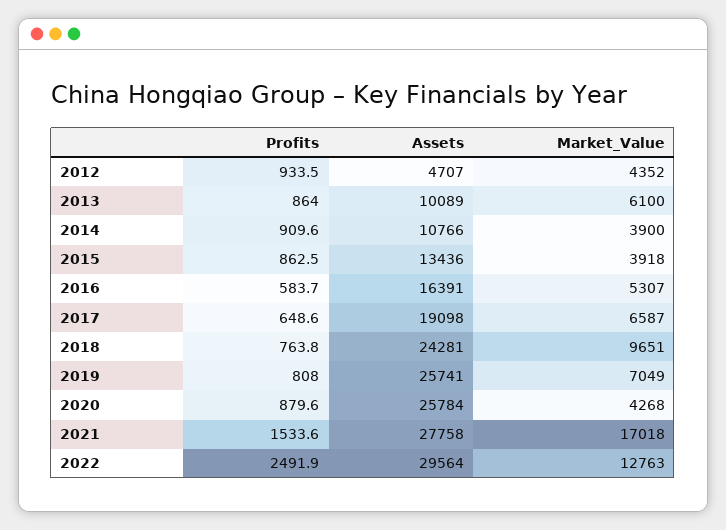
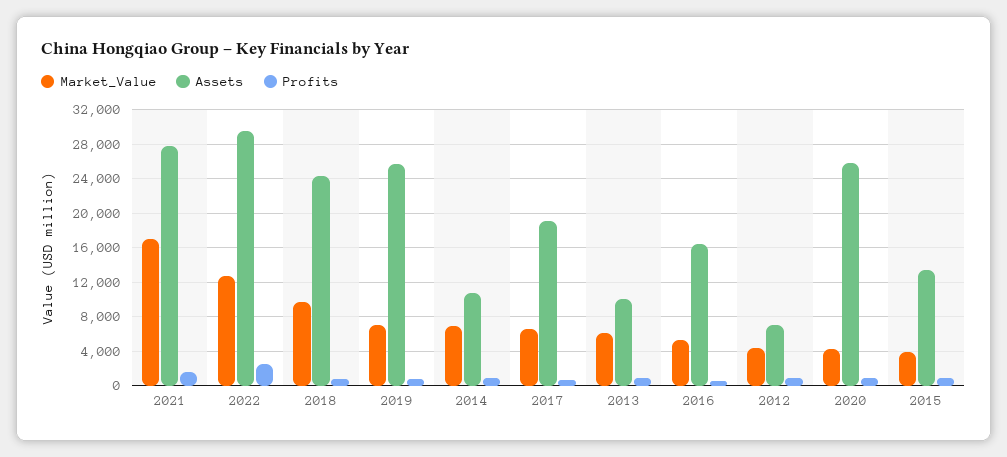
  {
    "Profits": {
      "2012": 933.5,
      "2013": 864,
      "2014": 909.6,
      "2015": 862.5,
      "2016": 583.7,
      "2017": 648.6,
      "2018": 763.8,
      "2019": 808,
      "2020": 879.6,
      "2021": 1533.6,
      "2022": 2491.9
    },
    "Assets": {
-     "2012": 4707,
+     "2012": 7000,
      "2013": 10089,
      "2014": 10766,
      "2015": 13436,
      "2016": 16391,
      "2017": 19098,
      "2018": 24281,
      "2019": 25741,
      "2020": 25784,
      "2021": 27758,
      "2022": 29564
    },
    "Market_Value": {
      "2012": 4352,
      "2013": 6100,
-     "2014": 3900,
+     "2014": 7000,
      "2015": 3918,
      "2016": 5307,
      "2017": 6587,
      "2018": 9651,
      "2019": 7049,
      "2020": 4268,
      "2021": 17018,
      "2022": 12763
    }
  }

